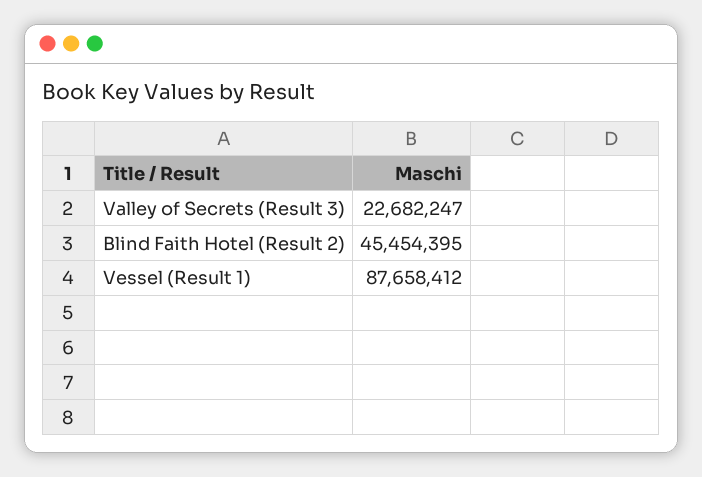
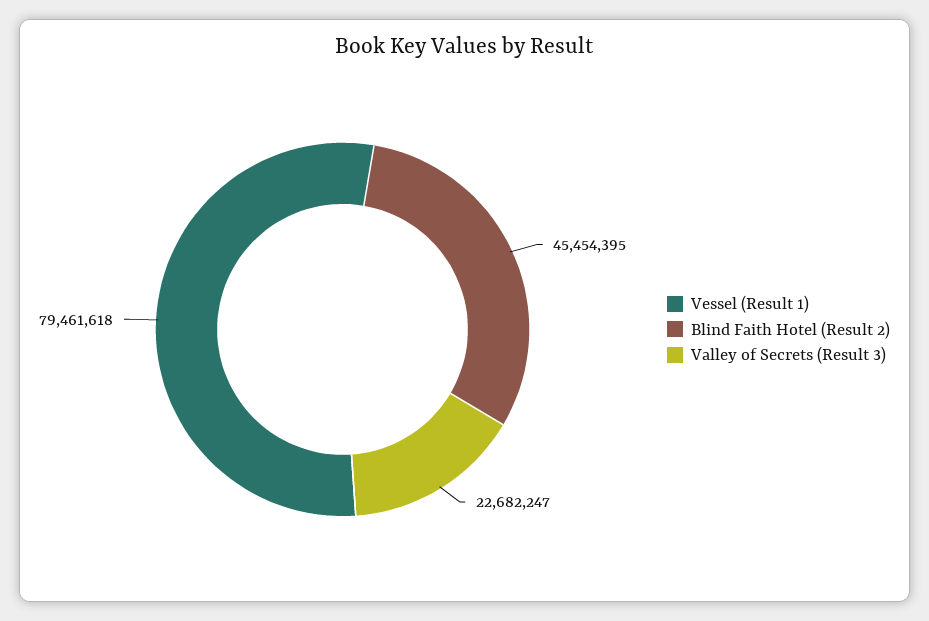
  {
    "Valley of Secrets (Result 3)": 22682247,
    "Blind Faith Hotel (Result 2)": 45454395,
-   "Vessel (Result 1)": 87658412
+   "Vessel (Result 1)": 79461618
  }

